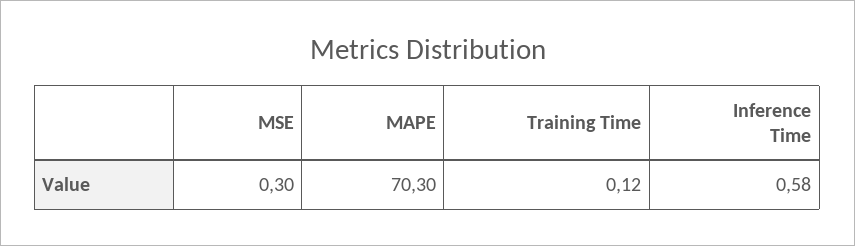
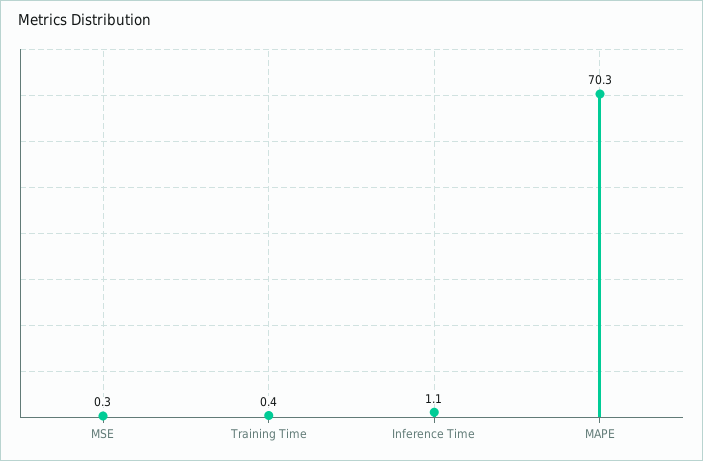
  {
    "MSE": 0.3,
    "MAPE": 70.3,
-   "Training Time": 0.12,
+   "Training Time": 0.4,
-   "Inference Time": 0.58
+   "Inference Time": 1.1
  }

